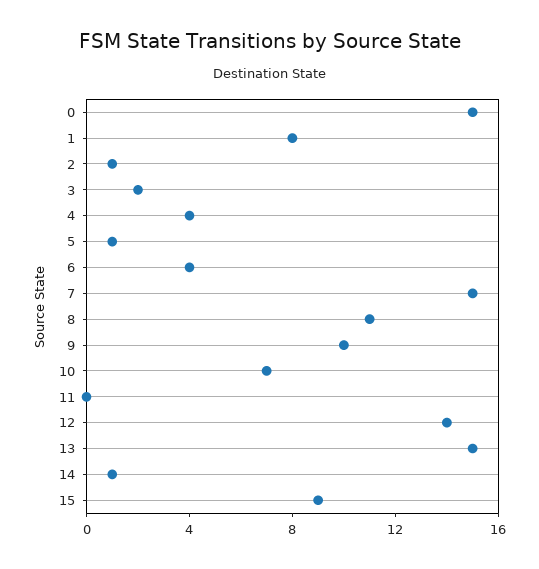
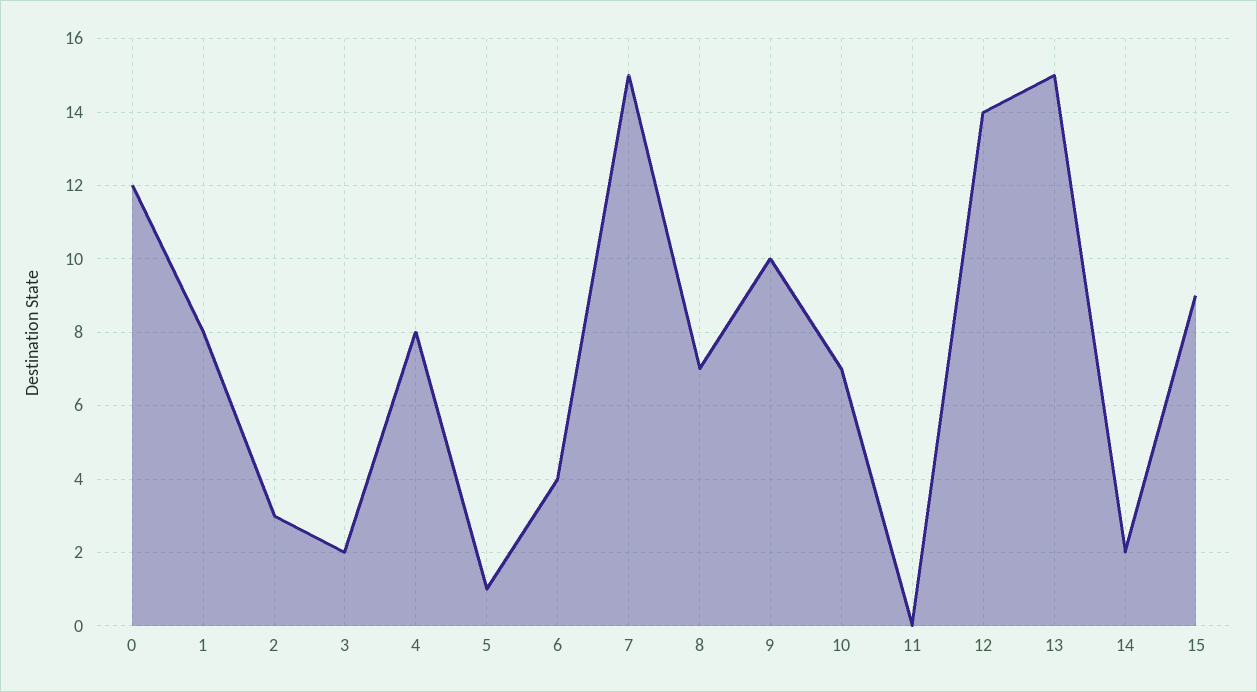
  {
-   "0": 15,
+   "0": 12,
    "1": 8,
-   "2": 1,
+   "2": 3,
    "3": 2,
-   "4": 4,
+   "4": 8,
    "5": 1,
    "6": 4,
    "7": 15,
-   "8": 11,
+   "8": 7,
    "9": 10,
    "10": 7,
    "11": 0,
    "12": 14,
    "13": 15,
-   "14": 1,
+   "14": 2,
    "15": 9
  }

